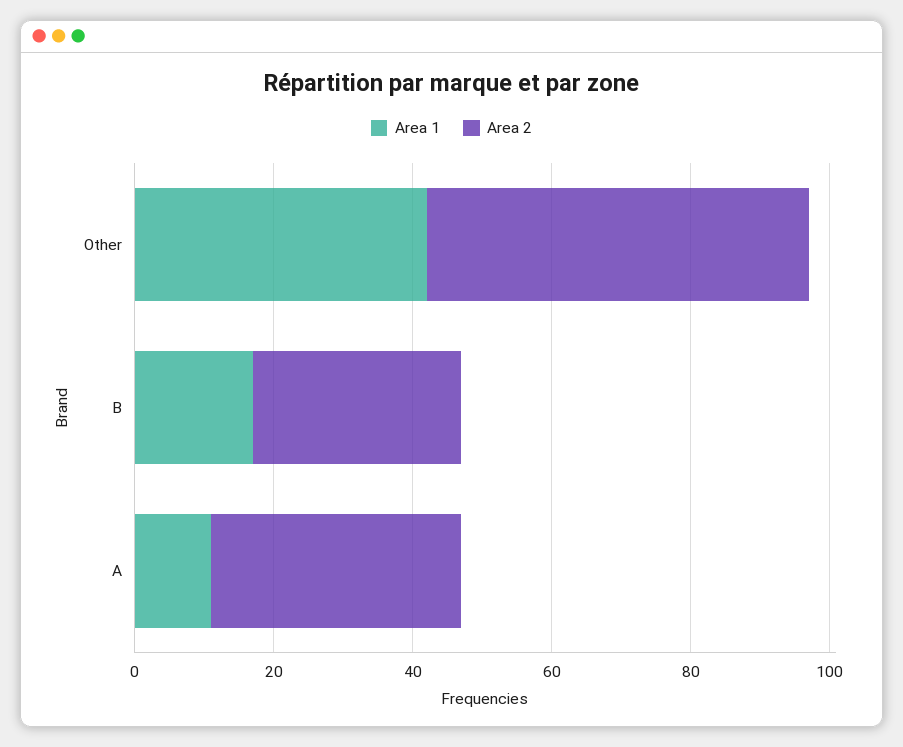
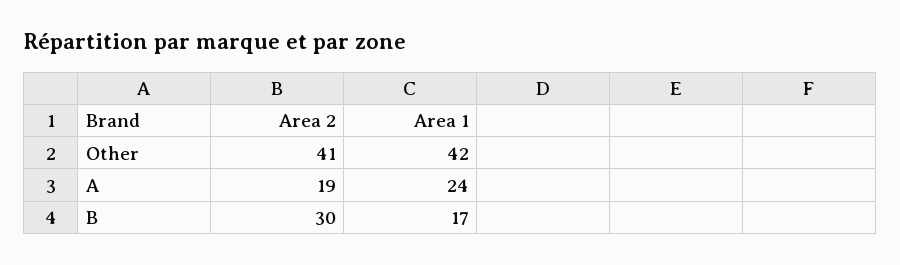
  {
    "Area 1": {
      "Other": 42,
      "B": 17,
-     "A": 10
+     "A": 24
    },
    "Area 2": {
-     "Other": 55,
+     "Other": 41,
      "B": 30,
-     "A": 35
+     "A": 19
    }
  }

